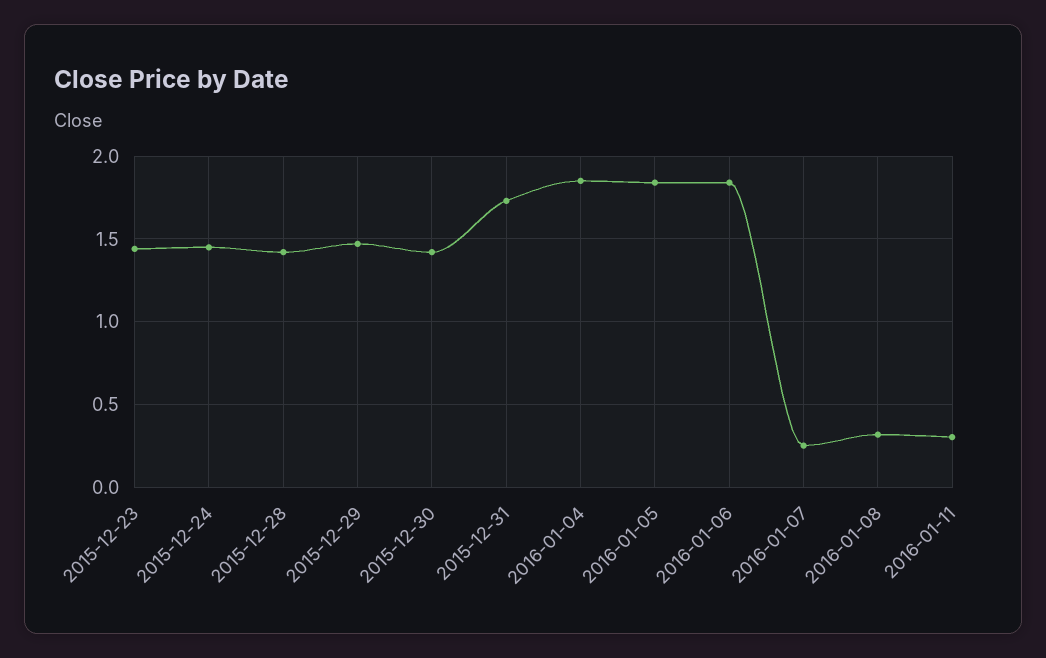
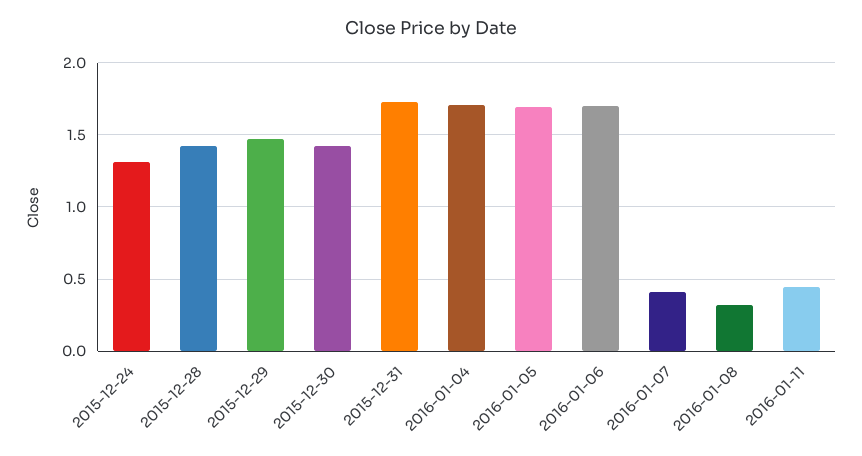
  {
-   "2015-12-23": 1.45,
-   "2015-12-24": 1.45,
+   "2015-12-24": 1.3,
    "2015-12-28": 1.4,
    "2015-12-29": 1.45,
    "2015-12-30": 1.4,
    "2015-12-31": 1.75,
-   "2016-01-04": 1.85,
+   "2016-01-04": 1.7,
-   "2016-01-05": 1.85,
+   "2016-01-05": 1.7,
-   "2016-01-06": 1.85,
+   "2016-01-06": 1.7,
-   "2016-01-07": 0.25,
+   "2016-01-07": 0.4,
    "2016-01-08": 0.3,
-   "2016-01-11": 0.3
+   "2016-01-11": 0.45
  }

